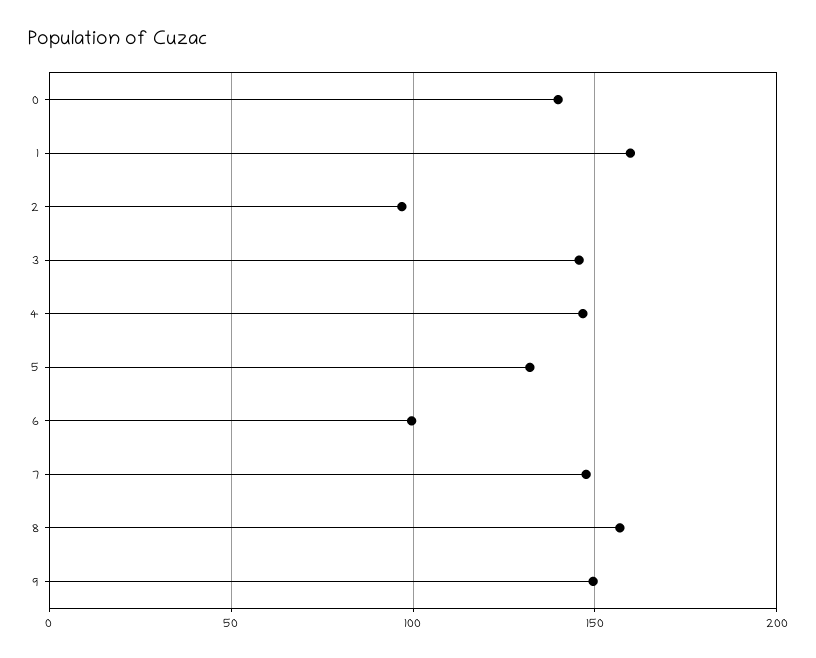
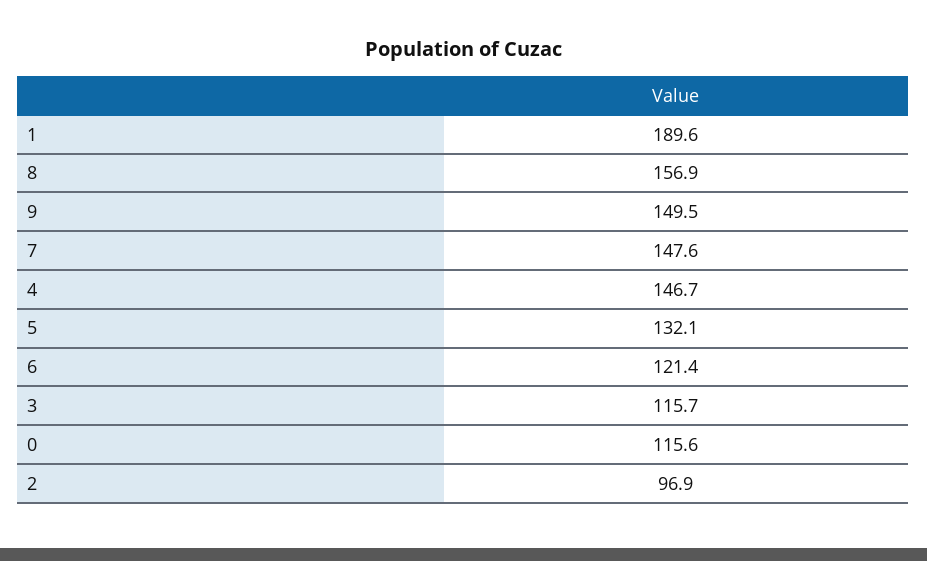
  {
-   "0": 140,
+   "0": 115.6,
-   "1": 160,
+   "1": 189.6,
    "2": 96.9,
-   "3": 145,
+   "3": 115.7,
    "4": 146.7,
    "5": 132.1,
-   "6": 100,
+   "6": 121.4,
    "7": 147.6,
    "8": 156.9,
    "9": 149.5
  }

